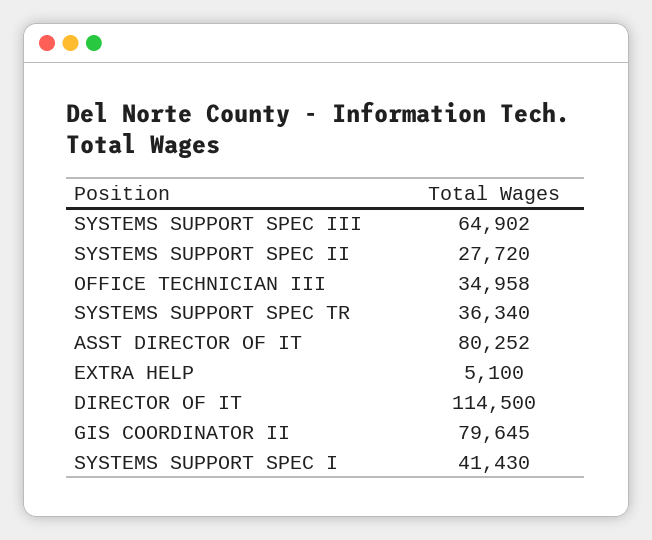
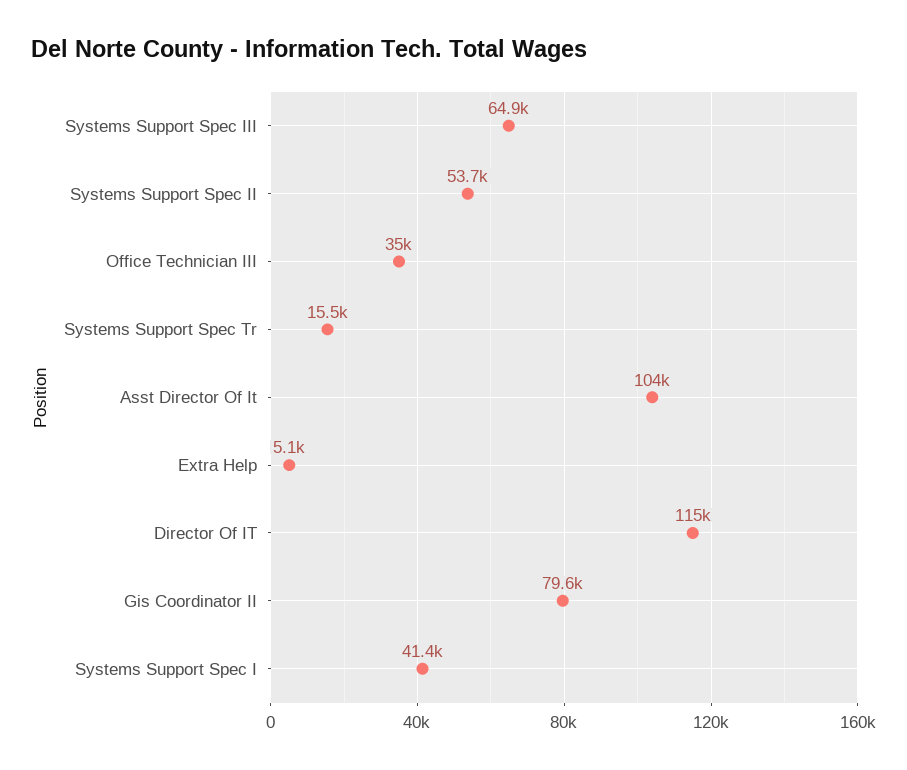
  {
    "SYSTEMS SUPPORT SPEC III": 64902,
-   "SYSTEMS SUPPORT SPEC II": 27720,
+   "SYSTEMS SUPPORT SPEC II": 53700,
    "OFFICE TECHNICIAN III": 34958,
-   "SYSTEMS SUPPORT SPEC TR": 36340,
+   "SYSTEMS SUPPORT SPEC TR": 15500,
-   "ASST DIRECTOR OF IT": 80252,
+   "ASST DIRECTOR OF IT": 104000,
    "EXTRA HELP": 5100,
    "DIRECTOR OF IT": 114500,
    "GIS COORDINATOR II": 79645,
    "SYSTEMS SUPPORT SPEC I": 41430
  }

